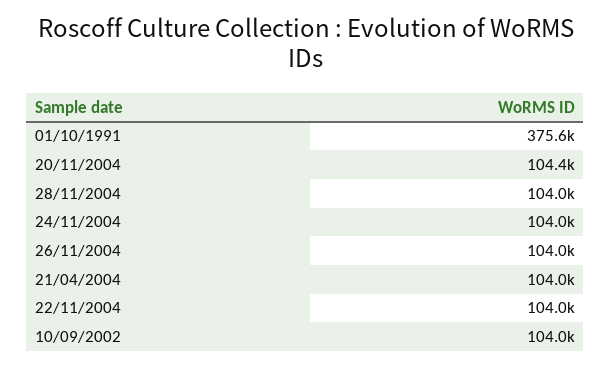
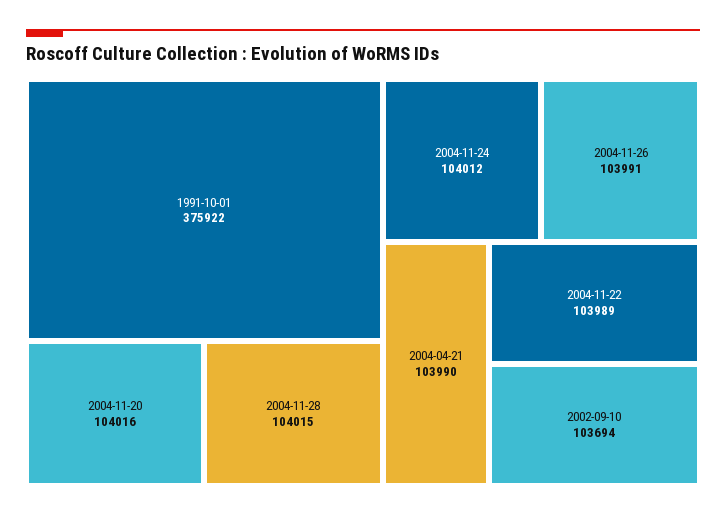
  {
-   "01/10/1991": 375600,
+   "01/10/1991": 375922,
-   "20/11/2004": 104400,
+   "20/11/2004": 104016,
    "28/11/2004": 104015,
    "24/11/2004": 104012,
    "26/11/2004": 103991,
    "21/04/2004": 103990,
    "22/11/2004": 103989,
-   "10/09/2002": 104000
+   "10/09/2002": 103694
  }

